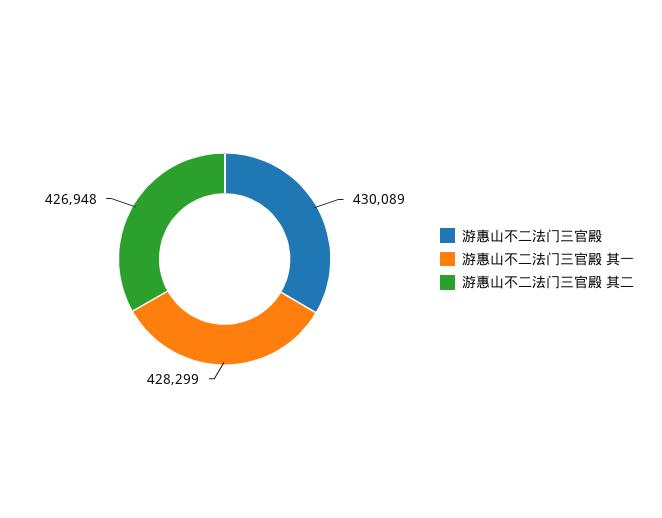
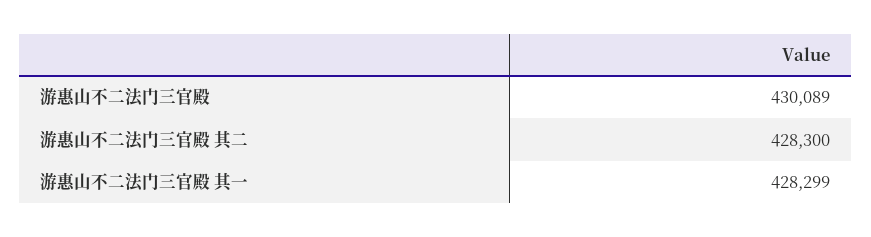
  {
    "游惠山不二法门三官殿": 430089,
    "游惠山不二法门三官殿 其一": 428299,
-   "游惠山不二法门三官殿 其二": 426948
+   "游惠山不二法门三官殿 其二": 428300
  }

